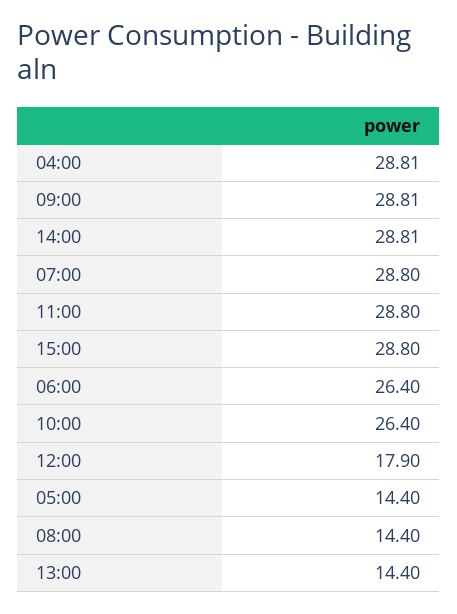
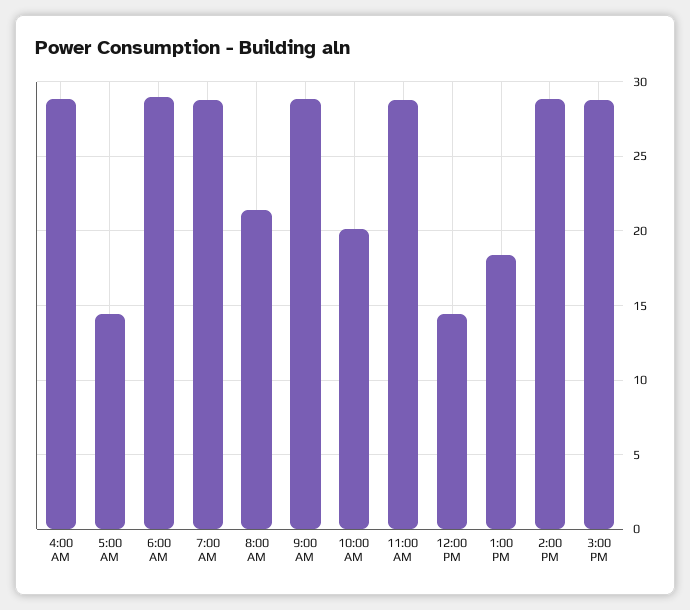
  {
    "04:00": 28.81,
    "09:00": 28.81,
    "14:00": 28.81,
    "07:00": 28.8,
    "11:00": 28.8,
    "15:00": 28.8,
-   "06:00": 26.4,
+   "06:00": 29,
-   "10:00": 26.4,
+   "10:00": 20,
-   "12:00": 17.9,
+   "12:00": 14.5,
    "05:00": 14.4,
-   "08:00": 14.4,
+   "08:00": 21.5,
-   "13:00": 14.4
+   "13:00": 18.5
  }

